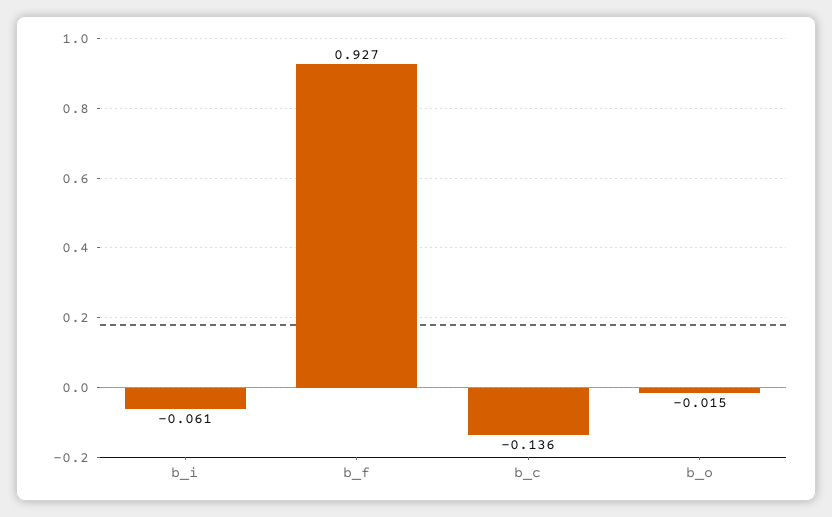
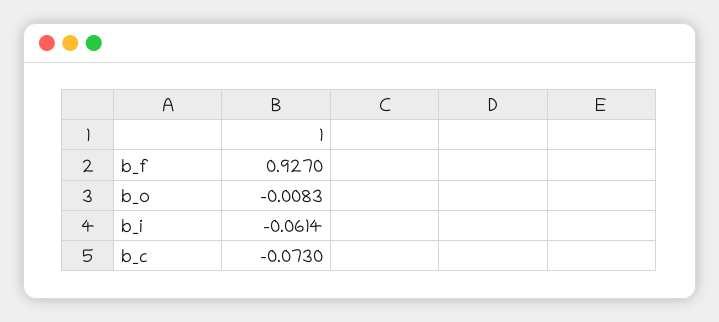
  {
    "b_i": -0.0614,
    "b_f": 0.927,
-   "b_c": -0.136,
+   "b_c": -0.073,
-   "b_o": -0.015
+   "b_o": -0.0083
  }

